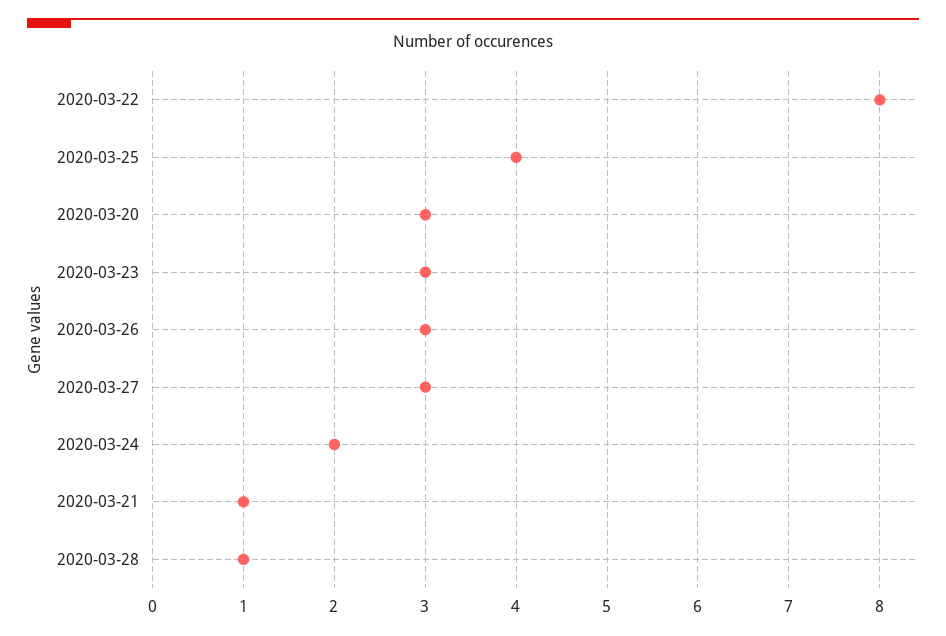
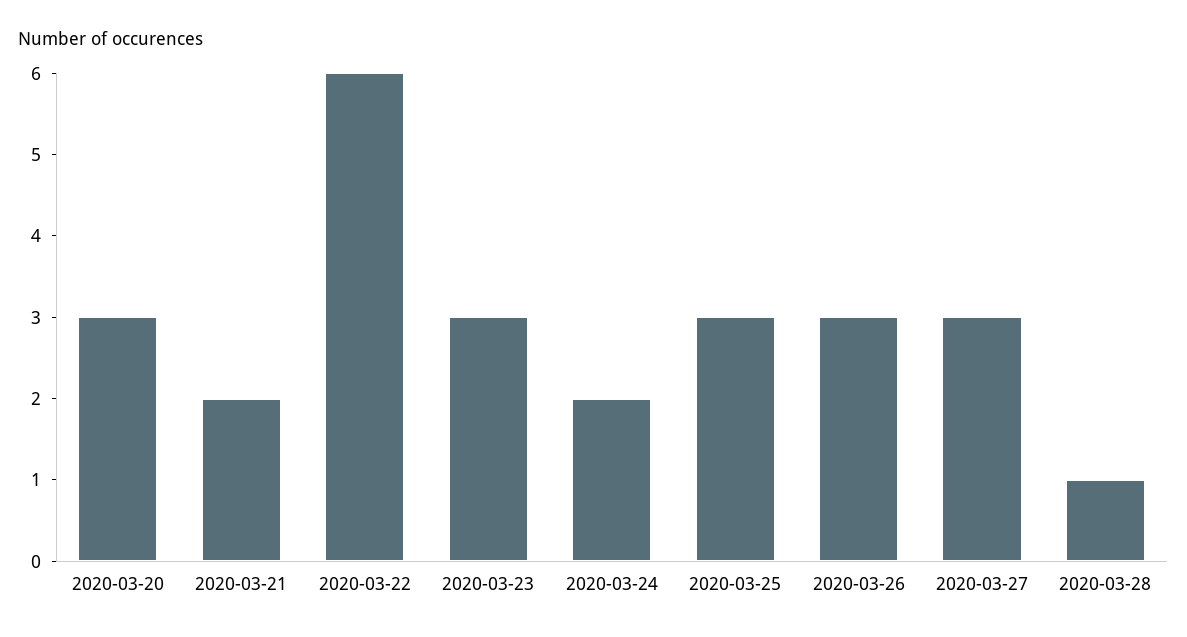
  {
-   "2020-03-22": 8,
+   "2020-03-22": 6,
-   "2020-03-25": 4,
+   "2020-03-25": 3,
    "2020-03-20": 3,
    "2020-03-23": 3,
    "2020-03-26": 3,
    "2020-03-27": 3,
    "2020-03-24": 2,
-   "2020-03-21": 1,
+   "2020-03-21": 2,
    "2020-03-28": 1
  }

